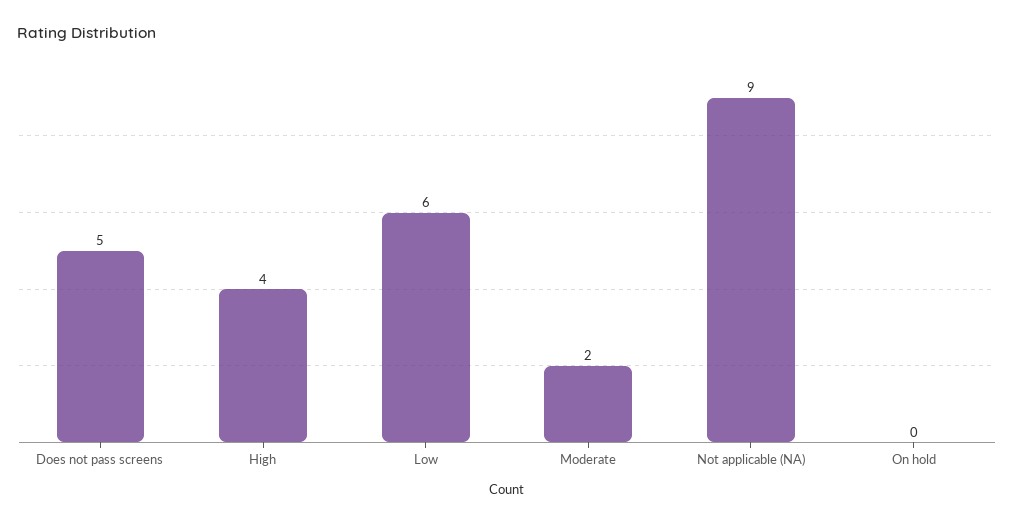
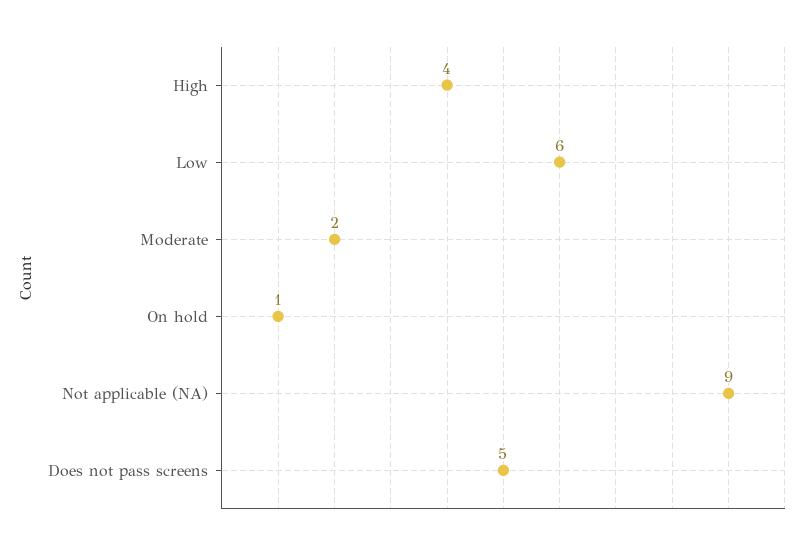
  {
    "Does not pass screens": 5,
    "High": 4,
    "Low": 6,
    "Moderate": 2,
    "Not applicable (NA)": 9,
-   "On hold": 0
+   "On hold": 1
  }

